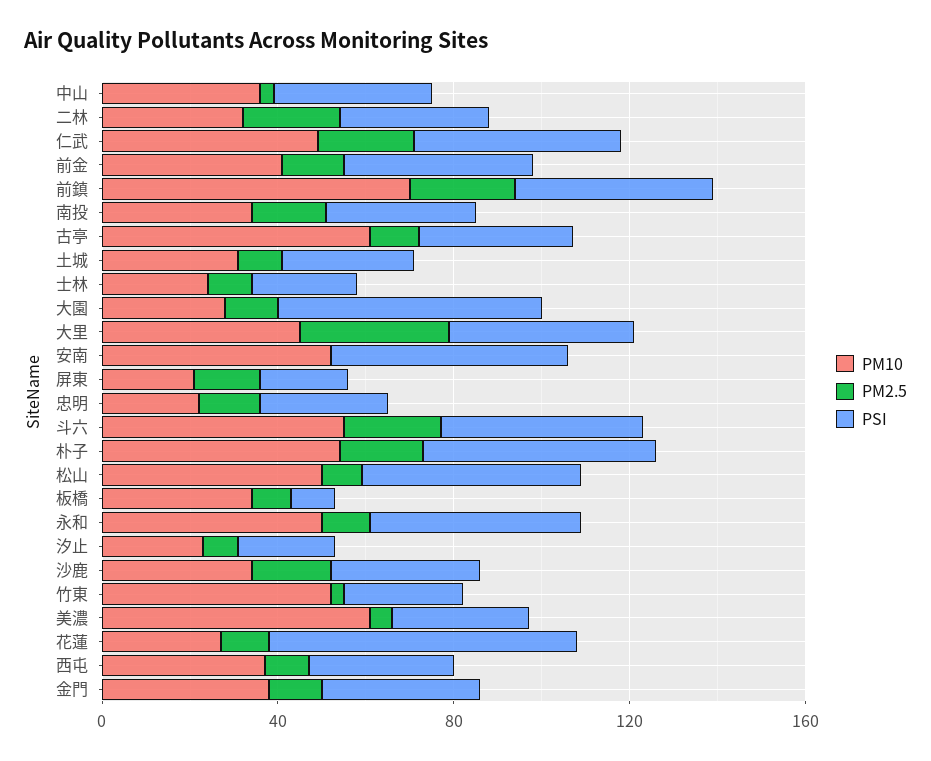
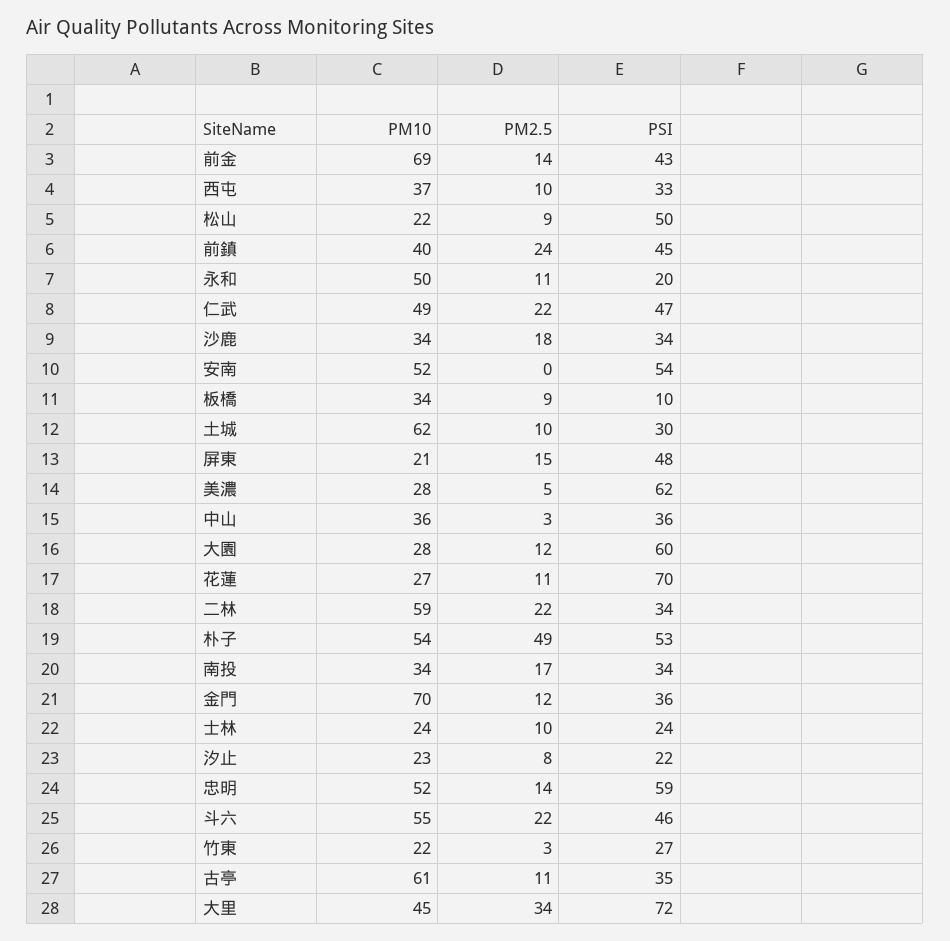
  {
    "PM10": {
      "中山": 36,
-     "二林": 30,
+     "二林": 59,
      "仁武": 49,
-     "前金": 40,
+     "前金": 69,
-     "前鎮": 70,
+     "前鎮": 40,
      "南投": 34,
      "古亭": 61,
-     "土城": 30,
+     "土城": 62,
      "士林": 24,
      "大園": 28,
      "大里": 45,
      "安南": 52,
      "屏東": 21,
-     "忠明": 20,
+     "忠明": 52,
      "斗六": 55,
      "朴子": 54,
-     "松山": 50,
+     "松山": 22,
      "板橋": 34,
      "永和": 50,
      "汐止": 23,
      "沙鹿": 34,
-     "竹東": 50,
+     "竹東": 22,
-     "美濃": 60,
+     "美濃": 28,
      "花蓮": 27,
      "西屯": 37,
-     "金門": 40
+     "金門": 70
    },
    "PM2.5": {
      "中山": 3,
      "二林": 22,
      "仁武": 22,
      "前金": 14,
      "前鎮": 24,
      "南投": 17,
      "古亭": 11,
      "土城": 10,
      "士林": 10,
      "大園": 12,
      "大里": 34,
      "安南": 0,
      "屏東": 15,
      "忠明": 14,
      "斗六": 22,
-     "朴子": 20,
+     "朴子": 49,
      "松山": 9,
      "板橋": 9,
      "永和": 11,
      "汐止": 8,
      "沙鹿": 18,
      "竹東": 3,
      "美濃": 5,
      "花蓮": 11,
      "西屯": 10,
      "金門": 12
    },
    "PSI": {
      "中山": 36,
      "二林": 34,
      "仁武": 47,
      "前金": 43,
      "前鎮": 45,
      "南投": 34,
      "古亭": 35,
      "土城": 30,
      "士林": 24,
      "大園": 60,
-     "大里": 40,
+     "大里": 72,
      "安南": 54,
-     "屏東": 20,
+     "屏東": 48,
-     "忠明": 30,
+     "忠明": 59,
      "斗六": 46,
      "朴子": 53,
      "松山": 50,
      "板橋": 10,
-     "永和": 50,
+     "永和": 20,
      "汐止": 22,
      "沙鹿": 34,
      "竹東": 27,
-     "美濃": 30,
+     "美濃": 62,
      "花蓮": 70,
      "西屯": 33,
      "金門": 36
    }
  }

